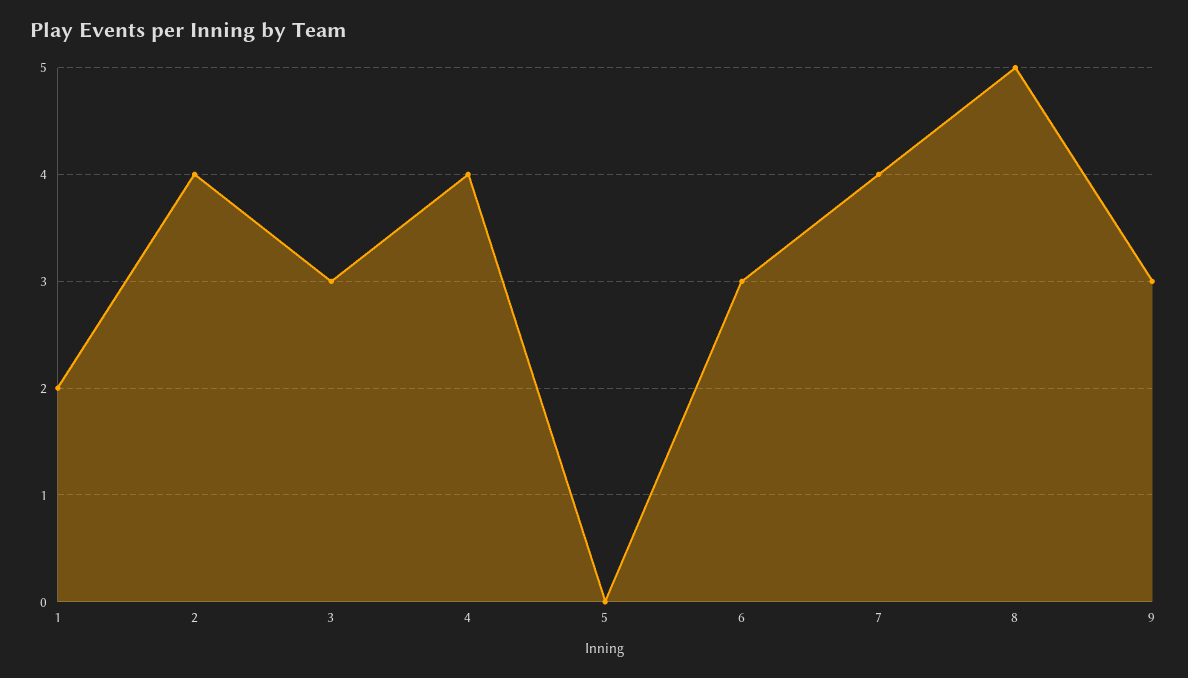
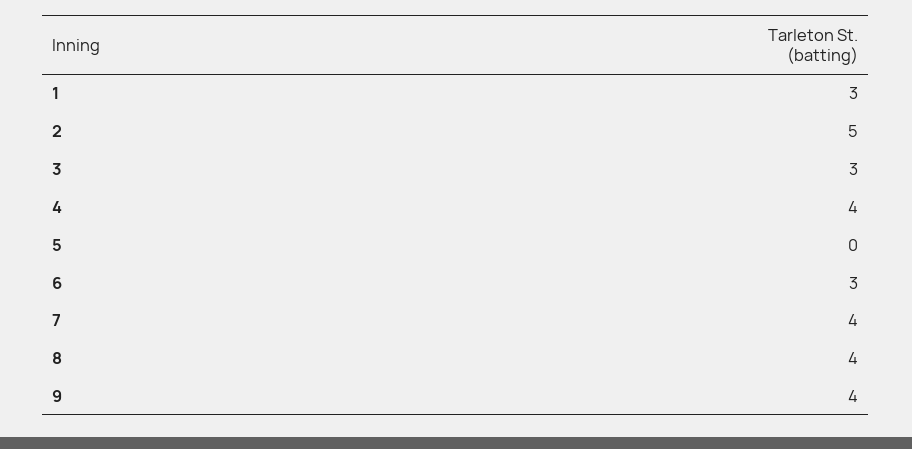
  {
-   "1": 2,
+   "1": 3,
-   "2": 4,
+   "2": 5,
    "3": 3,
    "4": 4,
    "5": 0,
    "6": 3,
    "7": 4,
-   "8": 5,
+   "8": 4,
-   "9": 3
+   "9": 4
  }

